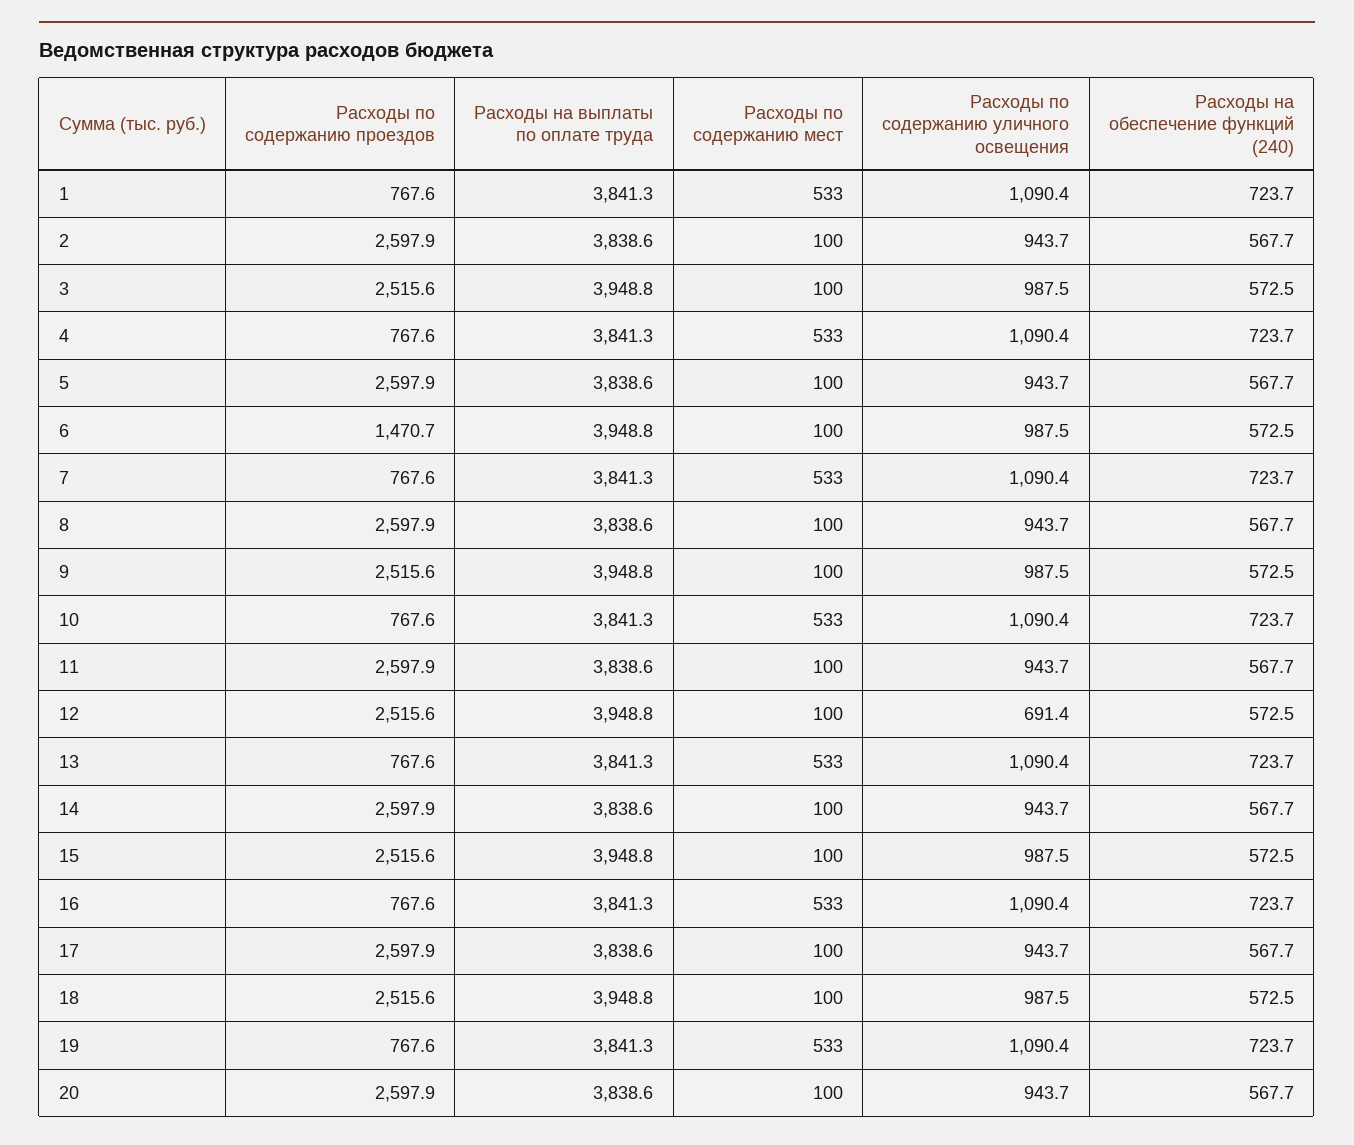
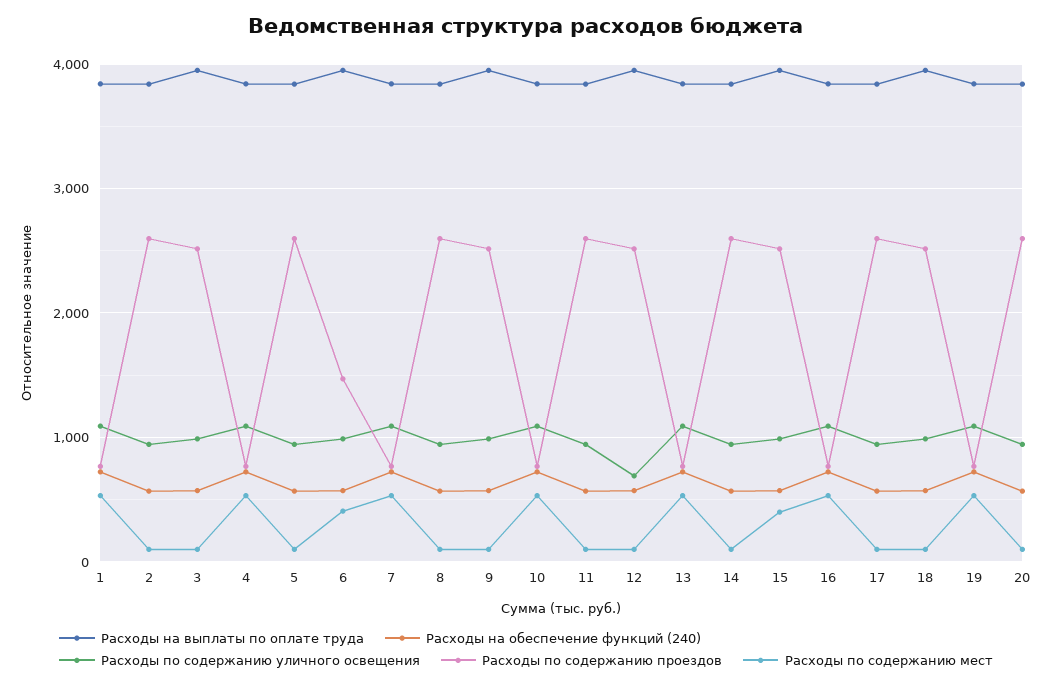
  {
    "Расходы по содержанию проездов": {
      "1": 767.6,
      "2": 2597.9,
      "3": 2515.6,
      "4": 767.6,
      "5": 2597.9,
      "6": 1470.7,
      "7": 767.6,
      "8": 2597.9,
      "9": 2515.6,
      "10": 767.6,
      "11": 2597.9,
      "12": 2515.6,
      "13": 767.6,
      "14": 2597.9,
      "15": 2515.6,
      "16": 767.6,
      "17": 2597.9,
      "18": 2515.6,
      "19": 767.6,
      "20": 2597.9
    },
    "Расходы на выплаты по оплате труда": {
      "1": 3841.3,
      "2": 3838.6,
      "3": 3948.8,
      "4": 3841.3,
      "5": 3838.6,
      "6": 3948.8,
      "7": 3841.3,
      "8": 3838.6,
      "9": 3948.8,
      "10": 3841.3,
      "11": 3838.6,
      "12": 3948.8,
      "13": 3841.3,
      "14": 3838.6,
      "15": 3948.8,
      "16": 3841.3,
      "17": 3838.6,
      "18": 3948.8,
      "19": 3841.3,
      "20": 3838.6
    },
    "Расходы по содержанию мест": {
      "1": 533,
      "2": 100,
      "3": 100,
      "4": 533,
      "5": 100,
-     "6": 100,
+     "6": 400,
      "7": 533,
      "8": 100,
      "9": 100,
      "10": 533,
      "11": 100,
      "12": 100,
      "13": 533,
      "14": 100,
-     "15": 100,
+     "15": 400,
      "16": 533,
      "17": 100,
      "18": 100,
      "19": 533,
      "20": 100
    },
    "Расходы по содержанию уличного освещения": {
      "1": 1090.4,
      "2": 943.7,
      "3": 987.5,
      "4": 1090.4,
      "5": 943.7,
      "6": 987.5,
      "7": 1090.4,
      "8": 943.7,
      "9": 987.5,
      "10": 1090.4,
      "11": 943.7,
      "12": 691.4,
      "13": 1090.4,
      "14": 943.7,
      "15": 987.5,
      "16": 1090.4,
      "17": 943.7,
      "18": 987.5,
      "19": 1090.4,
      "20": 943.7
    },
    "Расходы на обеспечение функций (240)": {
      "1": 723.7,
      "2": 567.7,
      "3": 572.5,
      "4": 723.7,
      "5": 567.7,
      "6": 572.5,
      "7": 723.7,
      "8": 567.7,
      "9": 572.5,
      "10": 723.7,
      "11": 567.7,
      "12": 572.5,
      "13": 723.7,
      "14": 567.7,
      "15": 572.5,
      "16": 723.7,
      "17": 567.7,
      "18": 572.5,
      "19": 723.7,
      "20": 567.7
    }
  }

